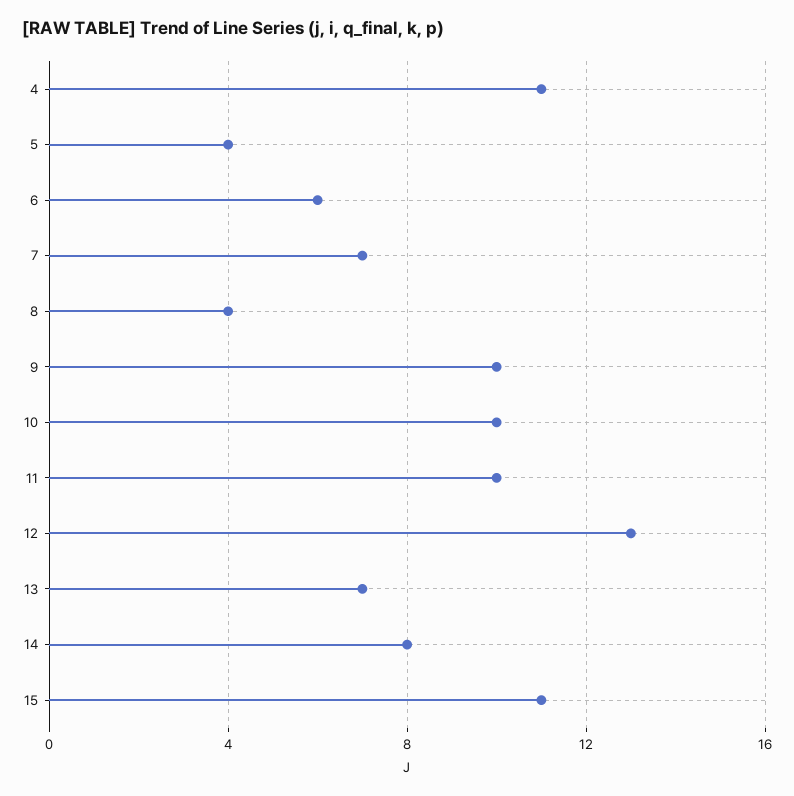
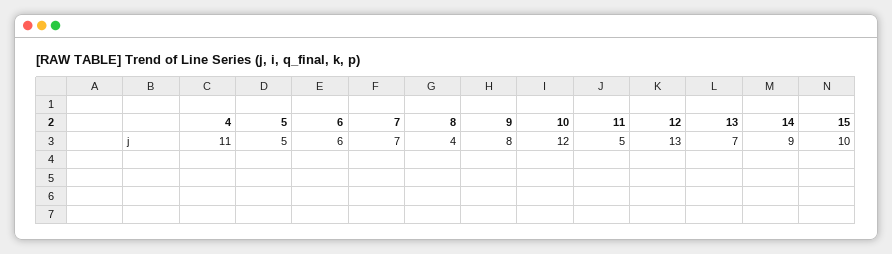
  {
    "4": 11,
-   "5": 4,
+   "5": 5,
    "6": 6,
    "7": 7,
    "8": 4,
-   "9": 10,
+   "9": 8,
-   "10": 10,
+   "10": 12,
-   "11": 10,
+   "11": 5,
    "12": 13,
    "13": 7,
-   "14": 8,
+   "14": 9,
-   "15": 11
+   "15": 10
  }

